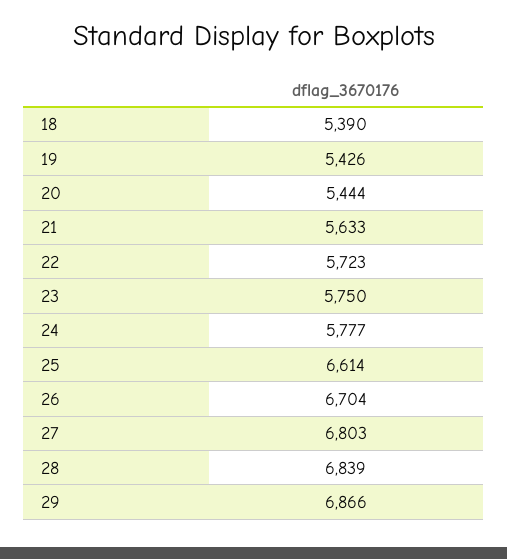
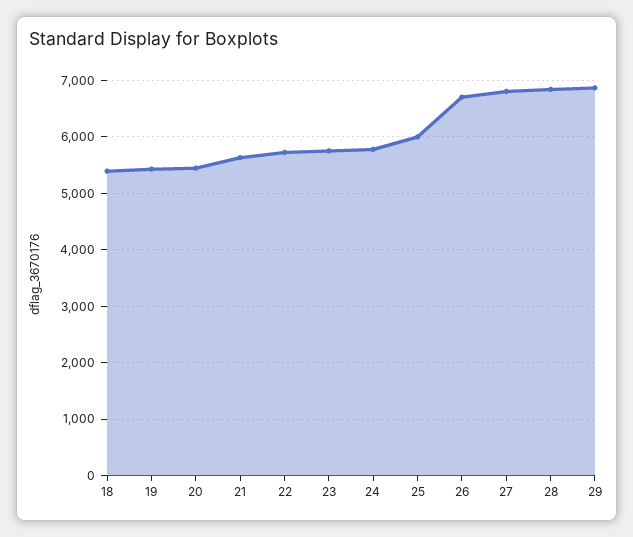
  {
    "18": 5390,
    "19": 5426,
    "20": 5444,
    "21": 5633,
    "22": 5723,
    "23": 5750,
    "24": 5777,
-   "25": 6614,
+   "25": 6000,
    "26": 6704,
    "27": 6803,
    "28": 6839,
    "29": 6866
  }

